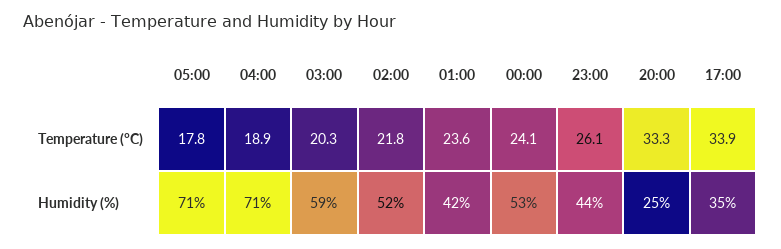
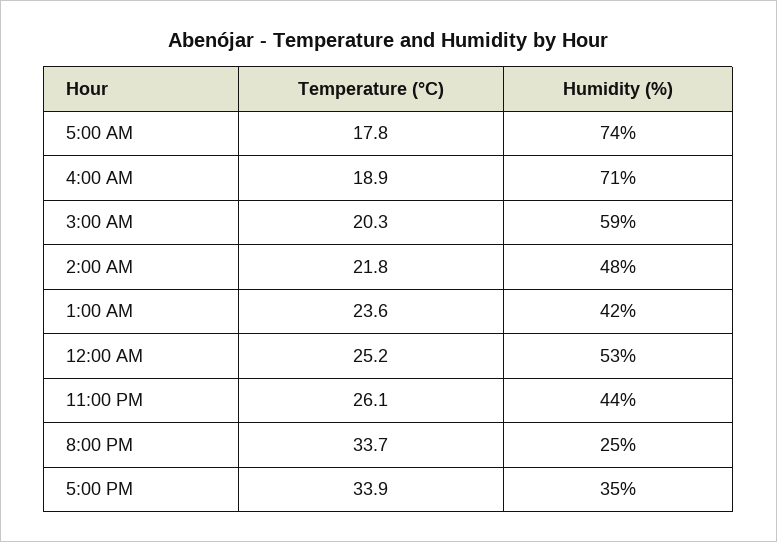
  {
    "05:00": {
      "Temperature (°C)": 17.8,
-     "Humidity (%)": 71
+     "Humidity (%)": 74
    },
    "04:00": {
      "Temperature (°C)": 18.9,
      "Humidity (%)": 71
    },
    "03:00": {
      "Temperature (°C)": 20.3,
      "Humidity (%)": 59
    },
    "02:00": {
      "Temperature (°C)": 21.8,
-     "Humidity (%)": 52
+     "Humidity (%)": 48
    },
    "01:00": {
      "Temperature (°C)": 23.6,
      "Humidity (%)": 42
    },
    "00:00": {
-     "Temperature (°C)": 24.1,
+     "Temperature (°C)": 25.2,
      "Humidity (%)": 53
    },
    "23:00": {
      "Temperature (°C)": 26.1,
      "Humidity (%)": 44
    },
    "20:00": {
-     "Temperature (°C)": 33.3,
+     "Temperature (°C)": 33.7,
      "Humidity (%)": 25
    },
    "17:00": {
      "Temperature (°C)": 33.9,
      "Humidity (%)": 35
    }
  }

